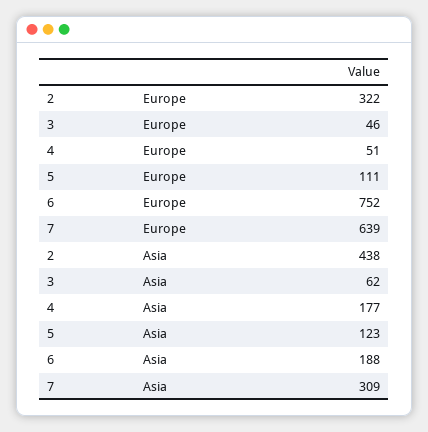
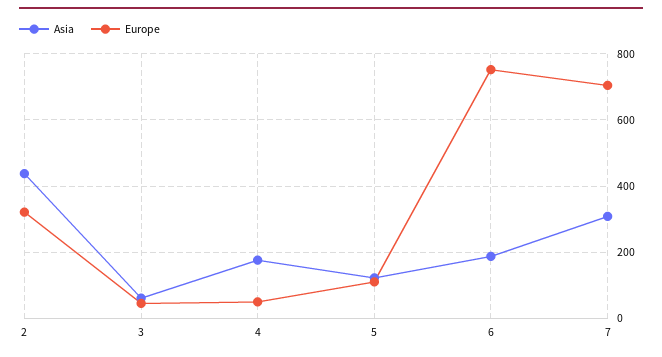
  {
    "Europe": {
      "2": 322,
      "3": 46,
      "4": 51,
      "5": 111,
      "6": 752,
-     "7": 639
+     "7": 700
    },
    "Asia": {
      "2": 438,
      "3": 62,
      "4": 177,
      "5": 123,
      "6": 188,
      "7": 309
    }
  }

